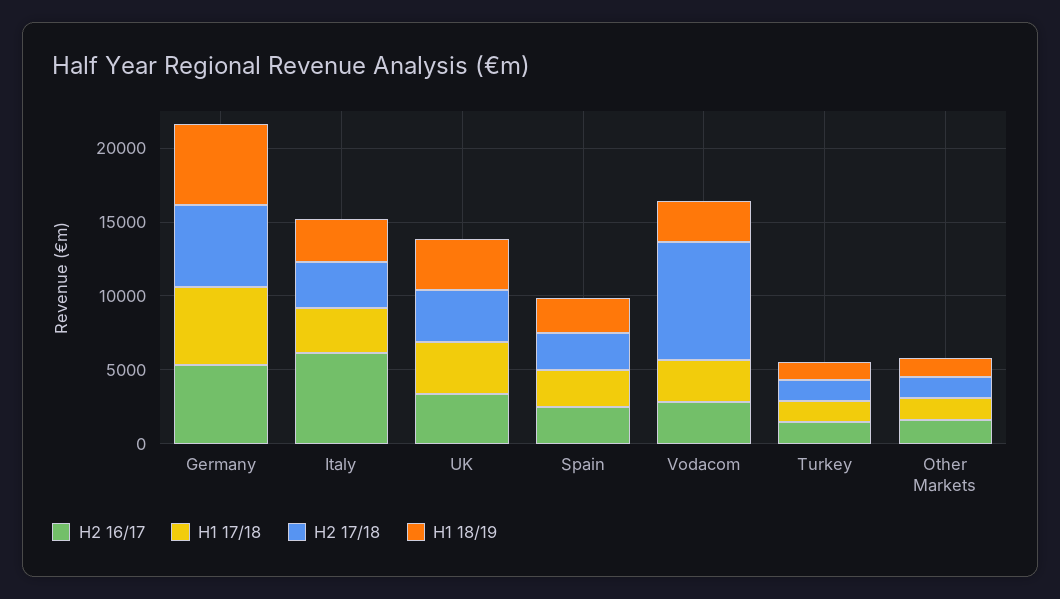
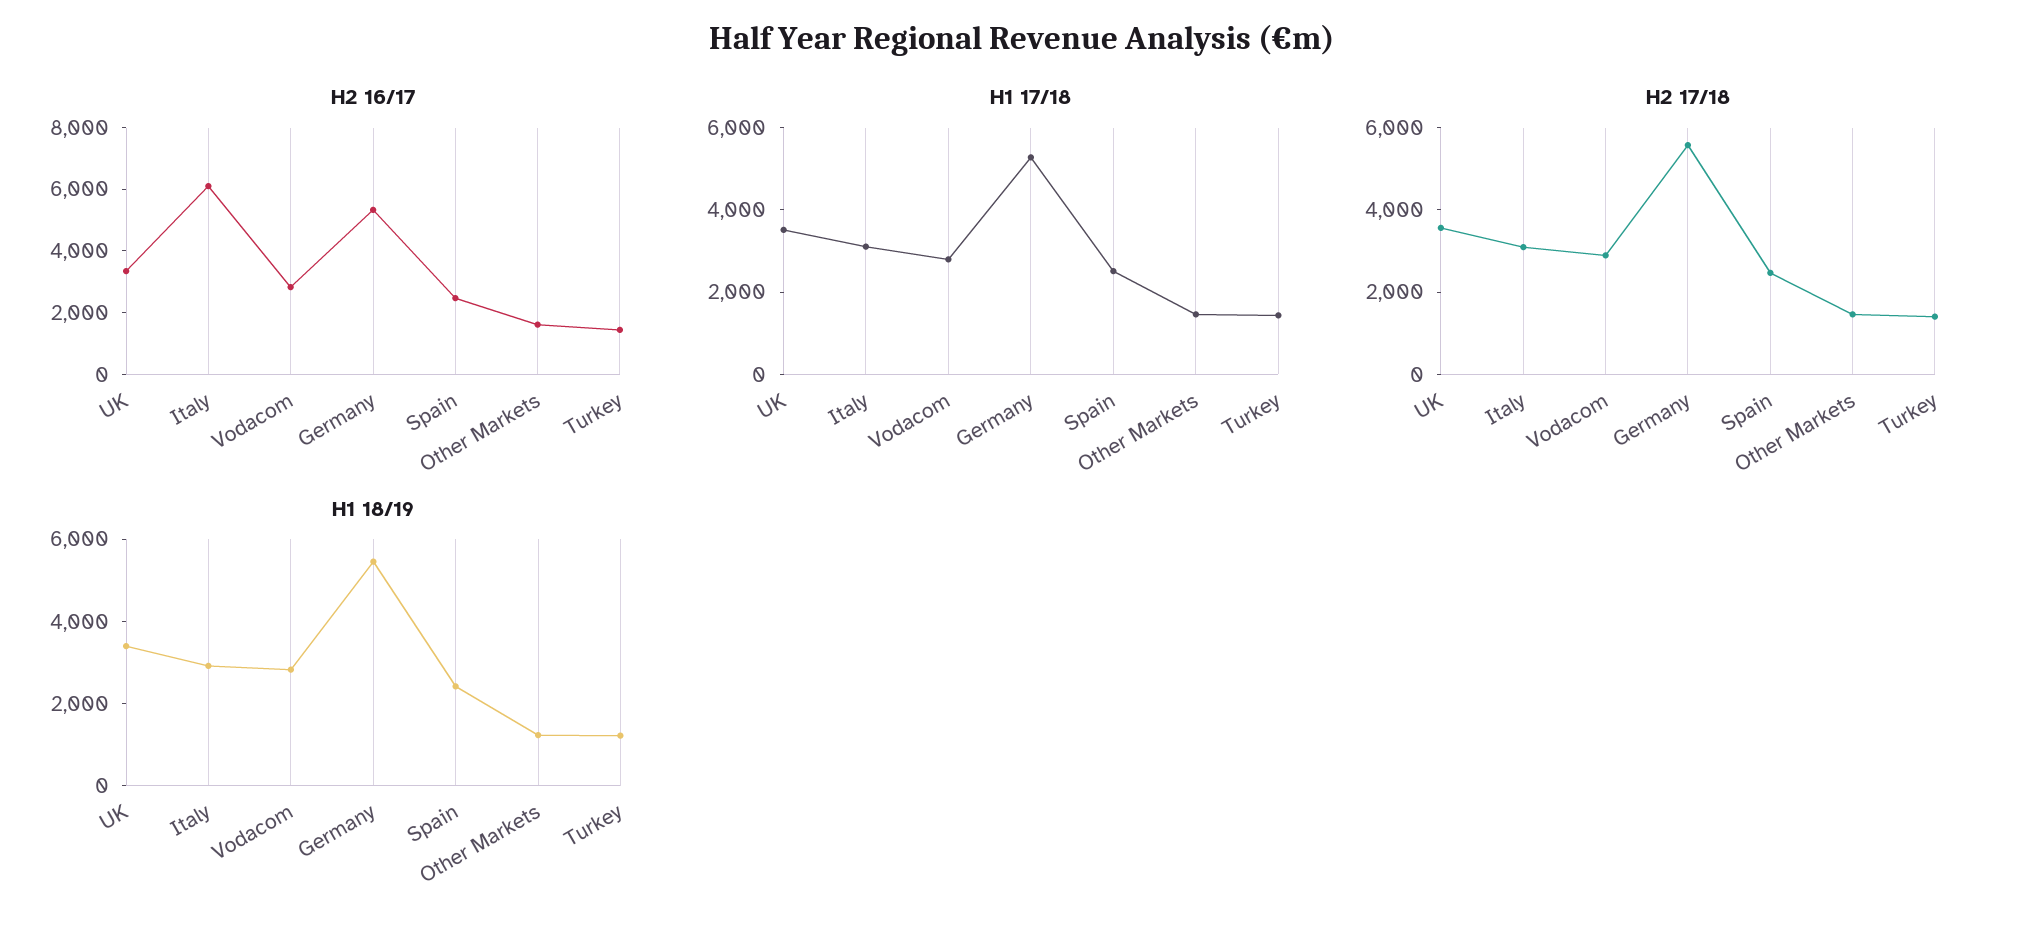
  {
    "H2 16/17": {
      "Germany": 5500,
      "Italy": 6000,
      "UK": 3500,
      "Spain": 2500,
      "Vodacom": 3000,
      "Turkey": 1500,
      "Other Markets": 1500
    },
    "H1 17/18": {
      "Germany": 5500,
      "Italy": 3000,
      "UK": 3500,
      "Spain": 2500,
      "Vodacom": 3000,
      "Turkey": 1500,
      "Other Markets": 1500
    },
    "H2 17/18": {
      "Germany": 5500,
      "Italy": 3000,
      "UK": 3500,
      "Spain": 2500,
-     "Vodacom": 8000,
+     "Vodacom": 3000,
      "Turkey": 1500,
      "Other Markets": 1500
    },
    "H1 18/19": {
      "Germany": 5500,
      "Italy": 3000,
      "UK": 3500,
      "Spain": 2500,
      "Vodacom": 3000,
      "Turkey": 1000,
      "Other Markets": 1000
    }
  }

